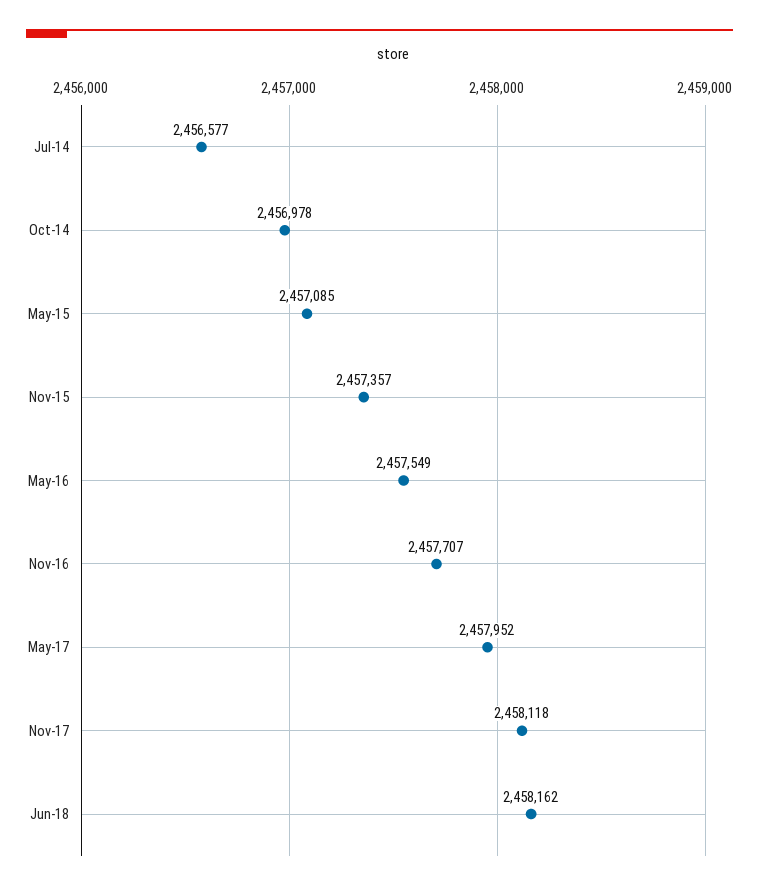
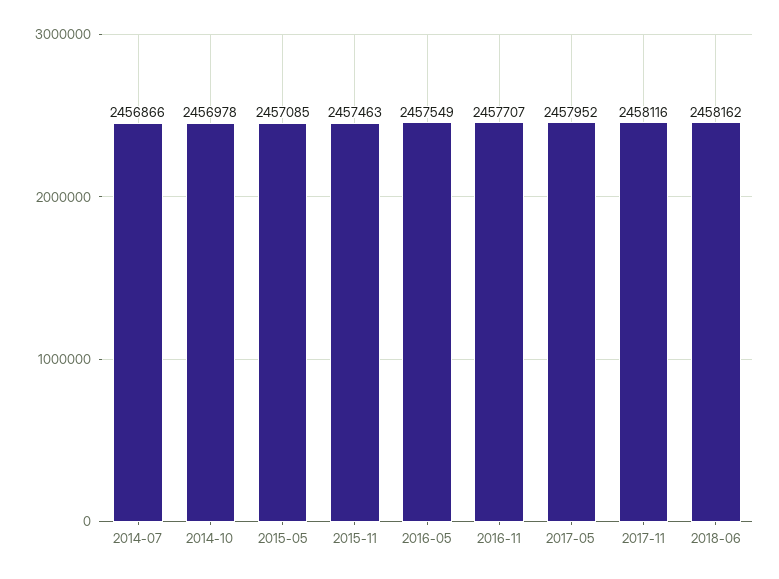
  {
-   "Jul-14": 2456577,
+   "Jul-14": 2456866,
    "Oct-14": 2456978,
    "May-15": 2457085,
-   "Nov-15": 2457357,
+   "Nov-15": 2457463,
    "May-16": 2457549,
    "Nov-16": 2457707,
    "May-17": 2457952,
-   "Nov-17": 2458118,
+   "Nov-17": 2458116,
    "Jun-18": 2458162
  }

